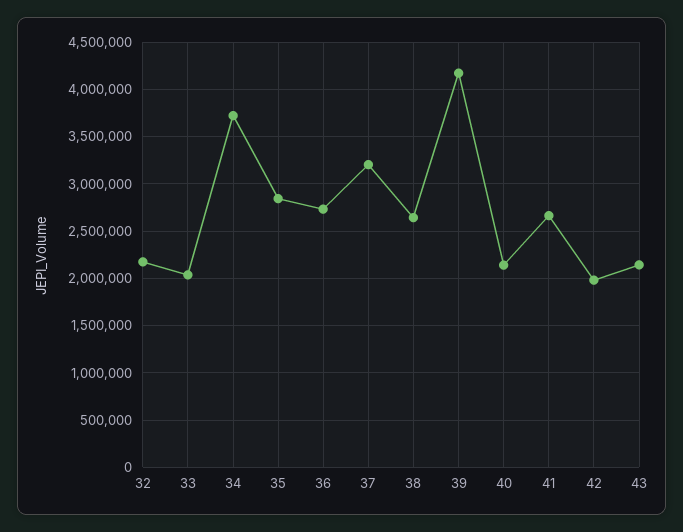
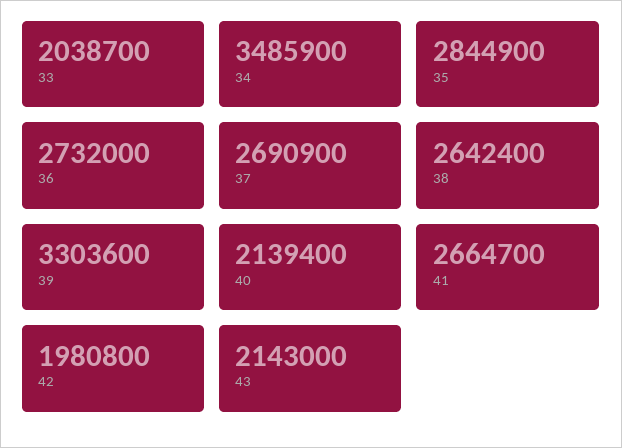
  {
-   "32": 2200000,
    "33": 2038700,
-   "34": 3700000,
+   "34": 3485900,
    "35": 2844900,
    "36": 2732000,
-   "37": 3200000,
+   "37": 2690900,
    "38": 2642400,
-   "39": 4200000,
+   "39": 3303600,
    "40": 2139400,
    "41": 2664700,
    "42": 1980800,
    "43": 2143000
  }

